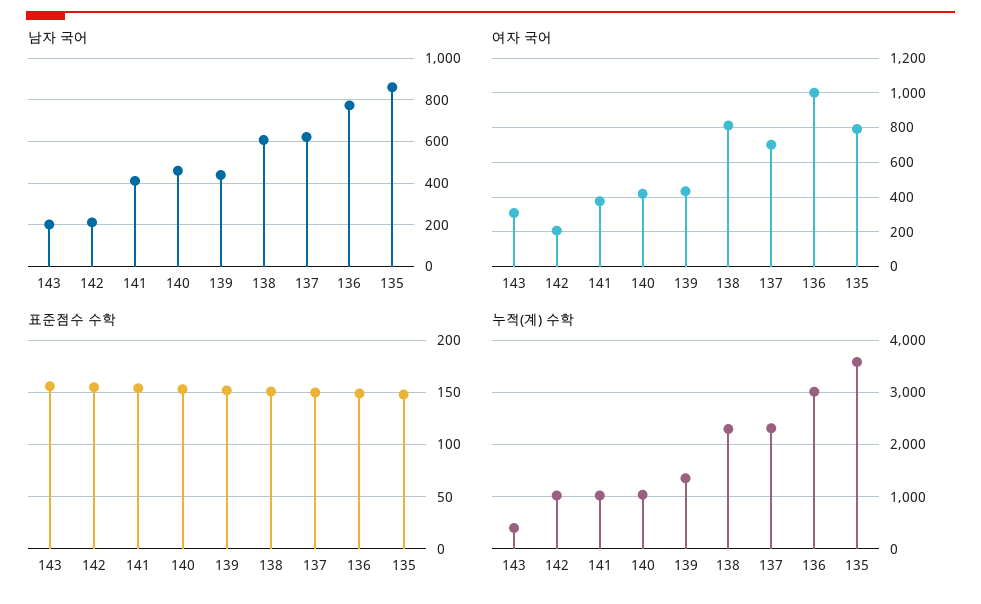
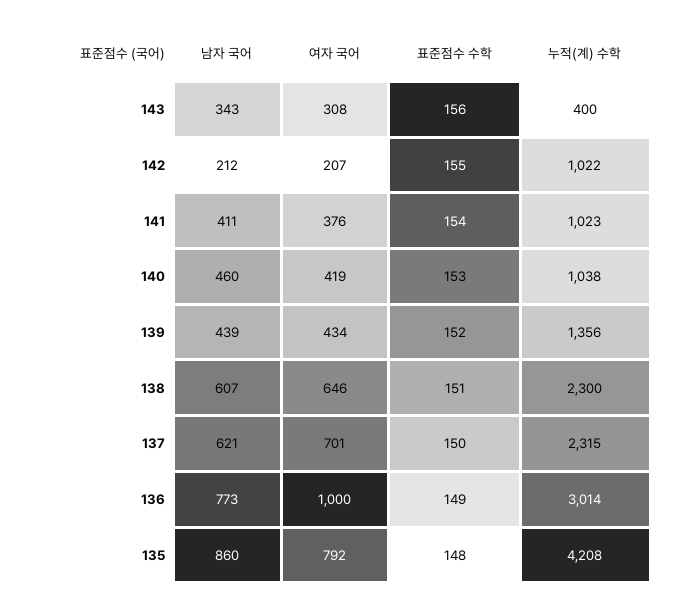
  {
    "남자 국어": {
-     "143": 200,
+     "143": 343,
      "142": 212,
      "141": 411,
      "140": 460,
      "139": 439,
      "138": 607,
      "137": 621,
      "136": 773,
      "135": 860
    },
    "여자 국어": {
      "143": 308,
      "142": 207,
      "141": 376,
      "140": 419,
      "139": 434,
-     "138": 800,
+     "138": 646,
      "137": 701,
      "136": 1000,
      "135": 792
    },
    "표준점수 수학": {
      "143": 156,
      "142": 155,
      "141": 154,
      "140": 153,
      "139": 152,
      "138": 151,
      "137": 150,
      "136": 149,
      "135": 148
    },
    "누적(계) 수학": {
      "143": 400,
      "142": 1022,
      "141": 1023,
      "140": 1038,
      "139": 1356,
      "138": 2300,
      "137": 2315,
      "136": 3014,
-     "135": 3600
+     "135": 4208
    }
  }

